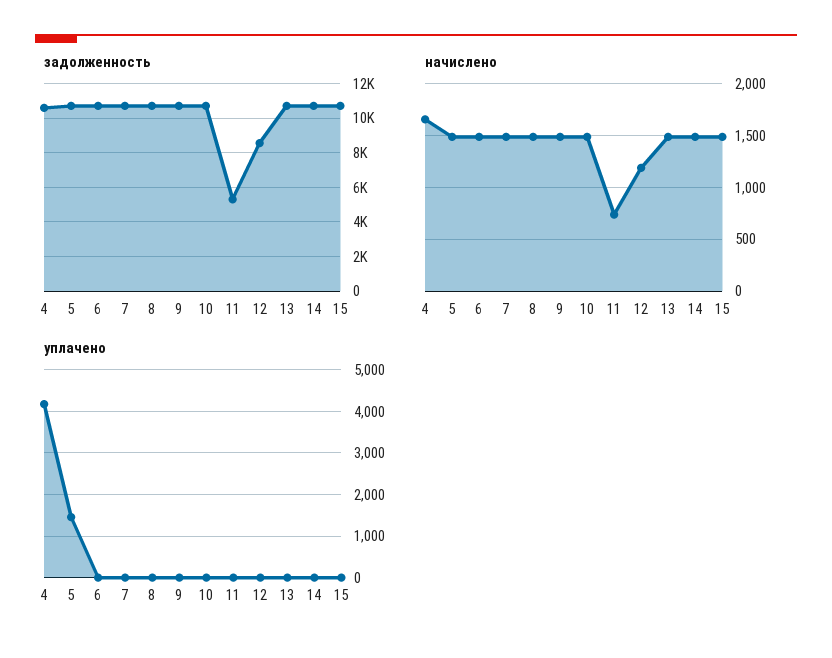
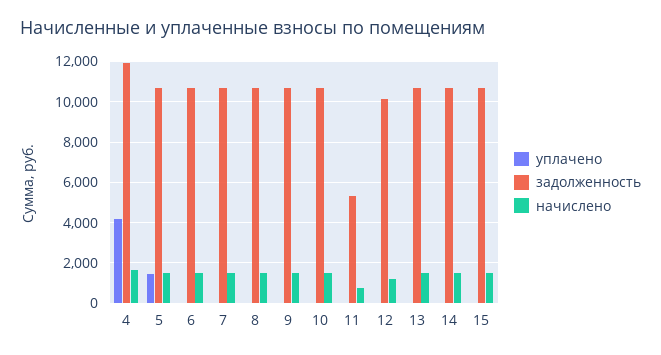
  {
    "задолженность": {
-     "4": 10500,
+     "4": 12000,
      "5": 10500,
      "6": 10500,
      "7": 10500,
      "8": 10500,
      "9": 10500,
      "10": 10500,
      "11": 5500,
-     "12": 8500,
+     "12": 10000,
      "13": 10500,
      "14": 10500,
      "15": 10500
    },
    "начислено": {
      "4": 1700,
      "5": 1500,
      "6": 1500,
      "7": 1500,
      "8": 1500,
      "9": 1500,
      "10": 1500,
      "11": 700,
      "12": 1200,
      "13": 1500,
      "14": 1500,
      "15": 1500
    },
    "уплачено": {
      "4": 4200,
      "5": 1400,
      "6": 0,
      "7": 0,
      "8": 0,
      "9": 0,
      "10": 0,
      "11": 0,
      "12": 0,
      "13": 0,
      "14": 0,
      "15": 0
    }
  }

